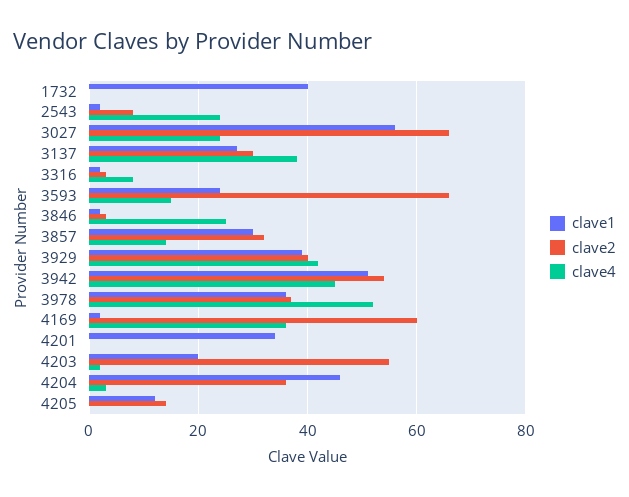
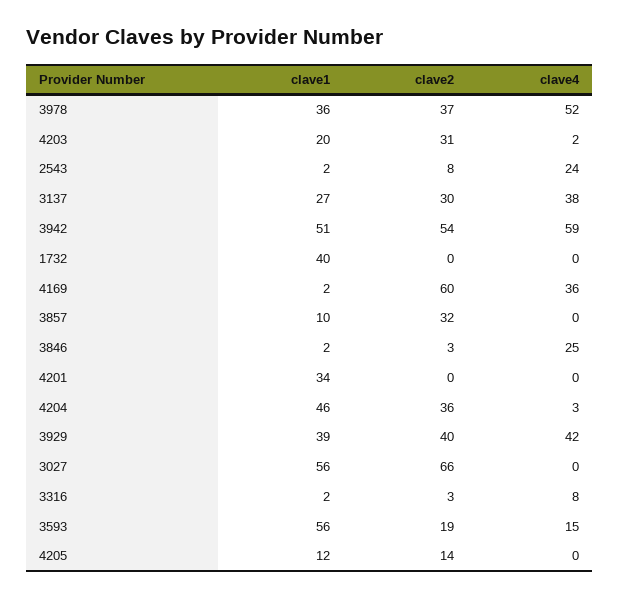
  {
    "clave1": {
      "1732": 40,
      "2543": 2,
      "3027": 56,
      "3137": 27,
      "3316": 2,
-     "3593": 25,
+     "3593": 56,
      "3846": 2,
-     "3857": 30,
+     "3857": 10,
      "3929": 39,
      "3942": 51,
      "3978": 36,
      "4169": 2,
      "4201": 34,
      "4203": 20,
      "4204": 46,
      "4205": 12
    },
    "clave2": {
      "1732": 0,
      "2543": 8,
      "3027": 66,
      "3137": 30,
      "3316": 3,
-     "3593": 65,
+     "3593": 19,
      "3846": 3,
      "3857": 32,
      "3929": 40,
      "3942": 54,
      "3978": 37,
      "4169": 60,
      "4201": 0,
-     "4203": 55,
+     "4203": 31,
      "4204": 36,
      "4205": 14
    },
    "clave4": {
      "1732": 0,
      "2543": 24,
-     "3027": 25,
+     "3027": 0,
      "3137": 38,
      "3316": 8,
      "3593": 15,
      "3846": 25,
-     "3857": 15,
+     "3857": 0,
      "3929": 42,
-     "3942": 45,
+     "3942": 59,
      "3978": 52,
      "4169": 36,
      "4201": 0,
      "4203": 2,
      "4204": 3,
      "4205": 0
    }
  }

